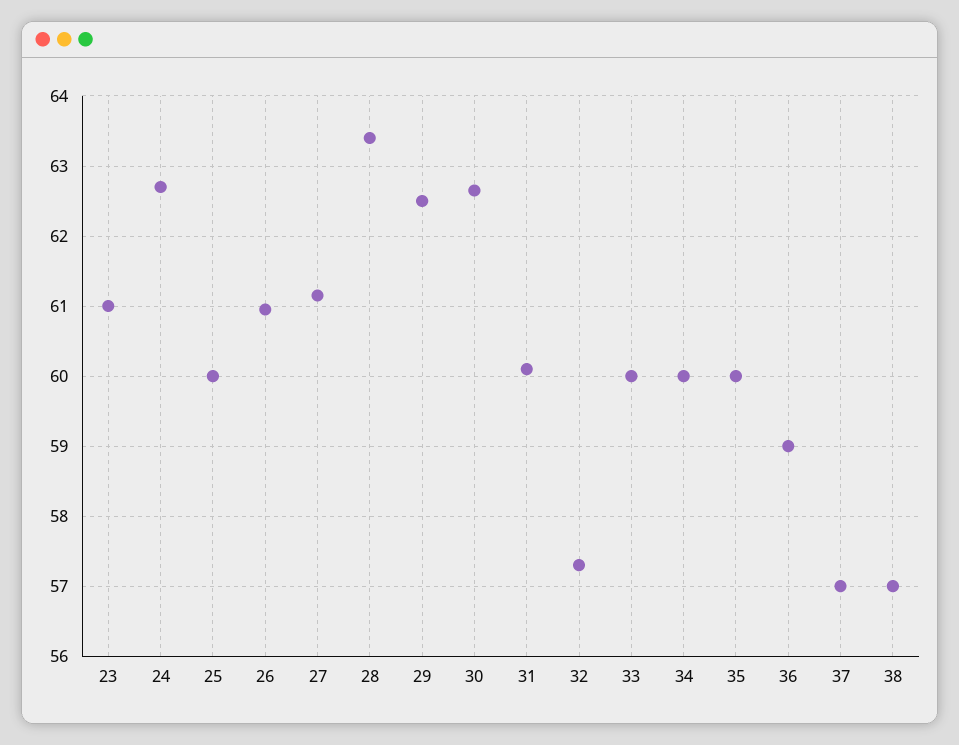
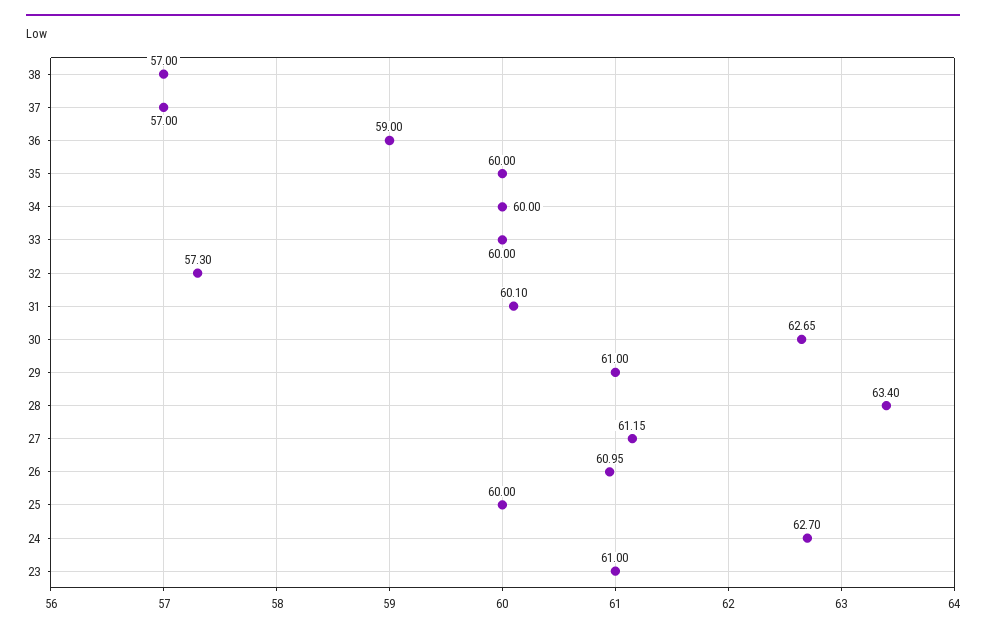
  {
    "23": 61,
    "24": 62.7,
    "25": 60,
    "26": 60.95,
    "27": 61.15,
    "28": 63.4,
-   "29": 62.5,
+   "29": 61,
    "30": 62.65,
    "31": 60.1,
    "32": 57.3,
    "33": 60,
    "34": 60,
    "35": 60,
    "36": 59,
    "37": 57,
    "38": 57
  }

